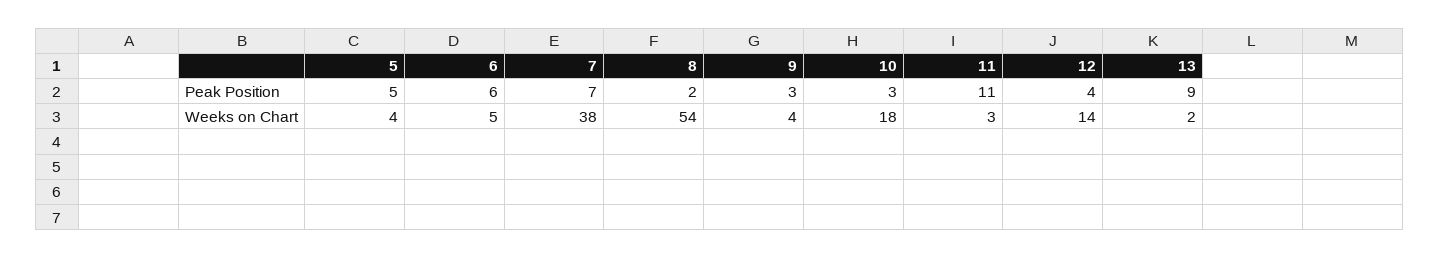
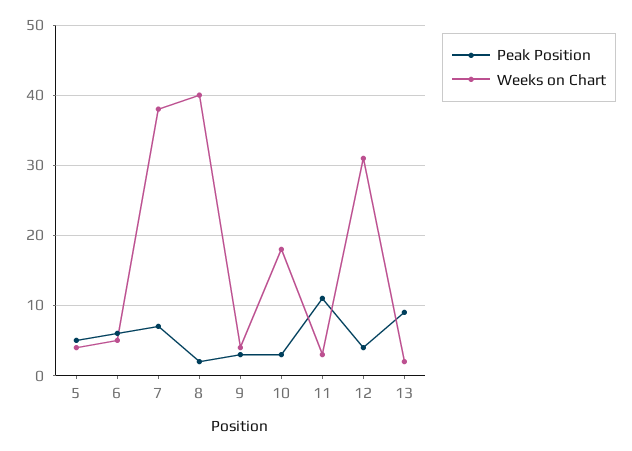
  {
    "Peak Position": {
      "5": 5,
      "6": 6,
      "7": 7,
      "8": 2,
      "9": 3,
      "10": 3,
      "11": 11,
      "12": 4,
      "13": 9
    },
    "Weeks on Chart": {
      "5": 4,
      "6": 5,
      "7": 38,
-     "8": 54,
+     "8": 40,
      "9": 4,
      "10": 18,
      "11": 3,
-     "12": 14,
+     "12": 31,
      "13": 2
    }
  }

